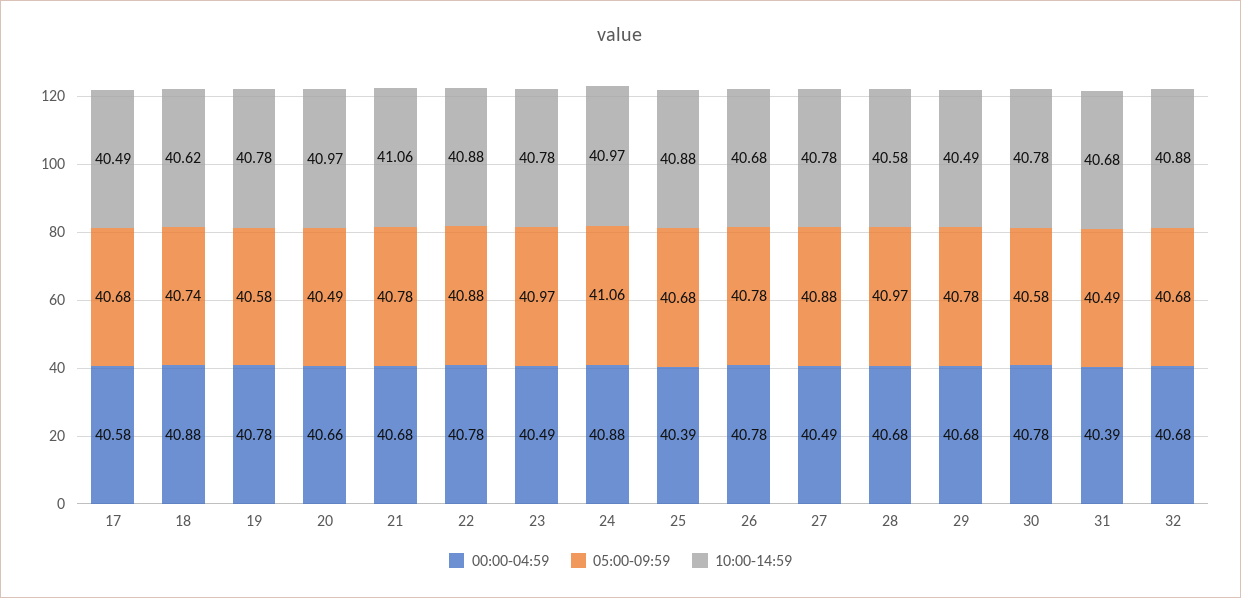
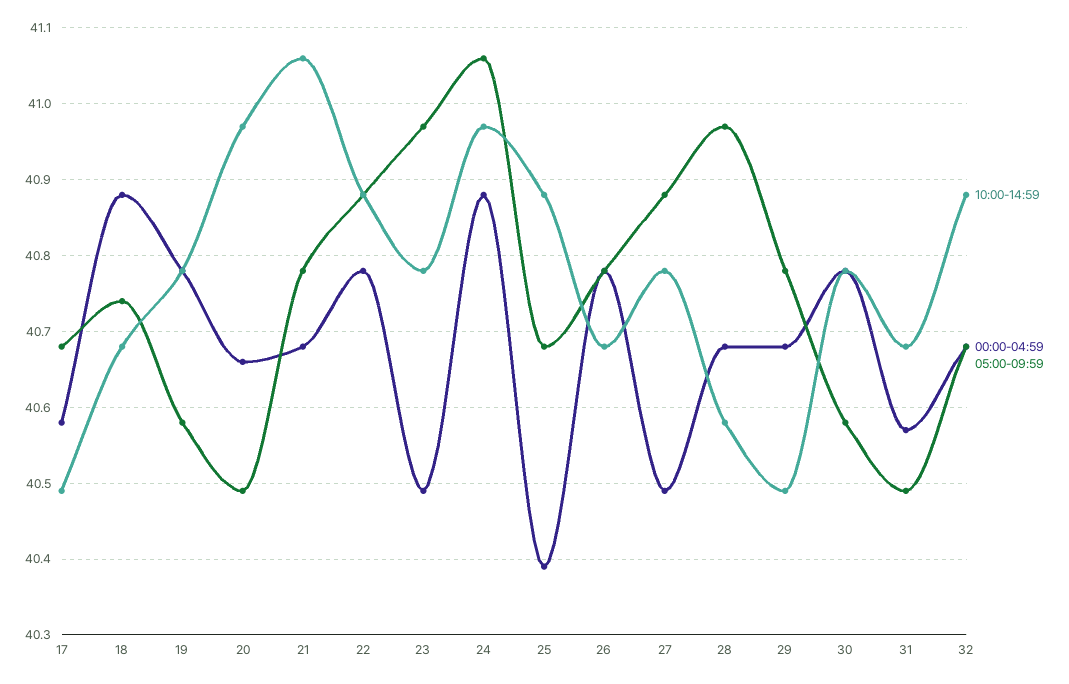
  {
    "00:00-04:59": {
      "17": 40.58,
      "18": 40.88,
      "19": 40.78,
      "20": 40.66,
      "21": 40.68,
      "22": 40.78,
      "23": 40.49,
      "24": 40.88,
      "25": 40.39,
      "26": 40.78,
      "27": 40.49,
      "28": 40.68,
      "29": 40.68,
      "30": 40.78,
-     "31": 40.39,
+     "31": 40.57,
      "32": 40.68
    },
    "05:00-09:59": {
      "17": 40.68,
      "18": 40.74,
      "19": 40.58,
      "20": 40.49,
      "21": 40.78,
      "22": 40.88,
      "23": 40.97,
      "24": 41.06,
      "25": 40.68,
      "26": 40.78,
      "27": 40.88,
      "28": 40.97,
      "29": 40.78,
      "30": 40.58,
      "31": 40.49,
      "32": 40.68
    },
    "10:00-14:59": {
      "17": 40.49,
-     "18": 40.62,
+     "18": 40.68,
      "19": 40.78,
      "20": 40.97,
      "21": 41.06,
      "22": 40.88,
      "23": 40.78,
      "24": 40.97,
      "25": 40.88,
      "26": 40.68,
      "27": 40.78,
      "28": 40.58,
      "29": 40.49,
      "30": 40.78,
      "31": 40.68,
      "32": 40.88
    }
  }

